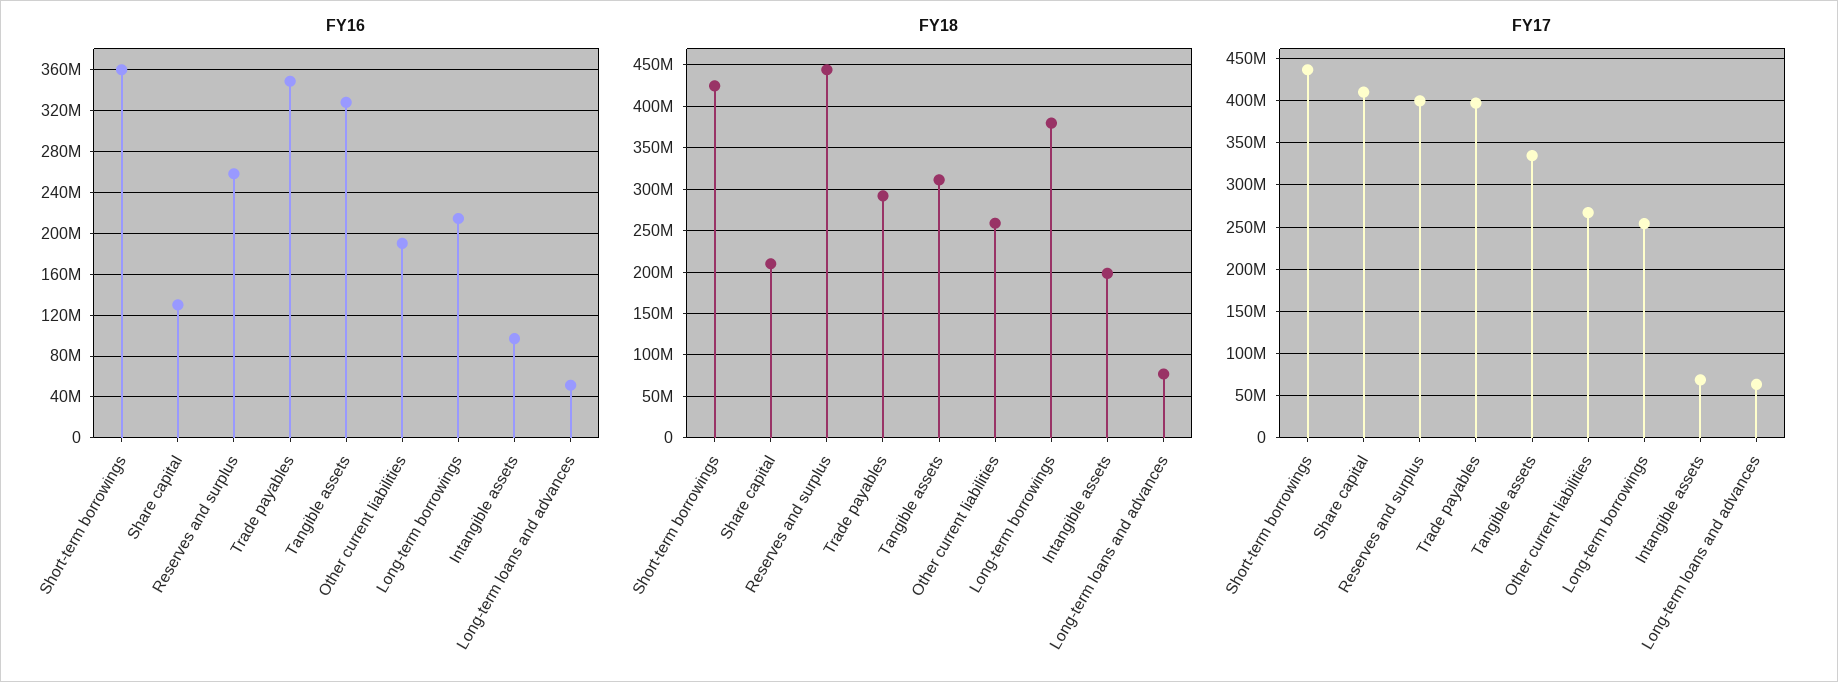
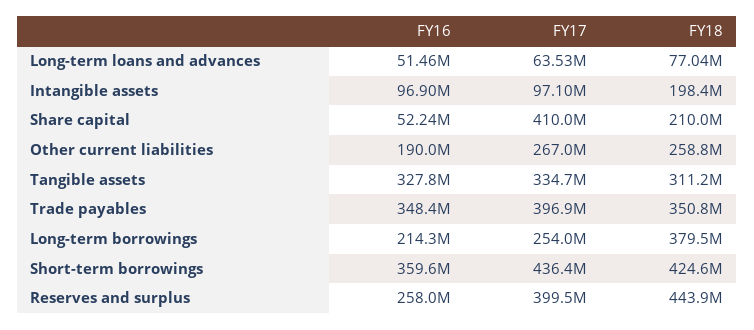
  {
    "FY16": {
      "Short-term borrowings": 359600000,
-     "Share capital": 130000000,
+     "Share capital": 52240000,
      "Reserves and surplus": 258000000,
      "Trade payables": 348400000,
      "Tangible assets": 327800000,
      "Other current liabilities": 190000000,
      "Long-term borrowings": 214300000,
      "Intangible assets": 96900000,
      "Long-term loans and advances": 51460000
    },
    "FY18": {
      "Short-term borrowings": 424600000,
      "Share capital": 210000000,
      "Reserves and surplus": 443900000,
-     "Trade payables": 290000000,
+     "Trade payables": 350800000,
      "Tangible assets": 311200000,
      "Other current liabilities": 258800000,
      "Long-term borrowings": 379500000,
      "Intangible assets": 198400000,
      "Long-term loans and advances": 77040000
    },
    "FY17": {
      "Short-term borrowings": 436400000,
      "Share capital": 410000000,
      "Reserves and surplus": 399500000,
      "Trade payables": 396900000,
      "Tangible assets": 334700000,
      "Other current liabilities": 267000000,
      "Long-term borrowings": 254000000,
-     "Intangible assets": 70000000,
+     "Intangible assets": 97100000,
      "Long-term loans and advances": 63530000
    }
  }

